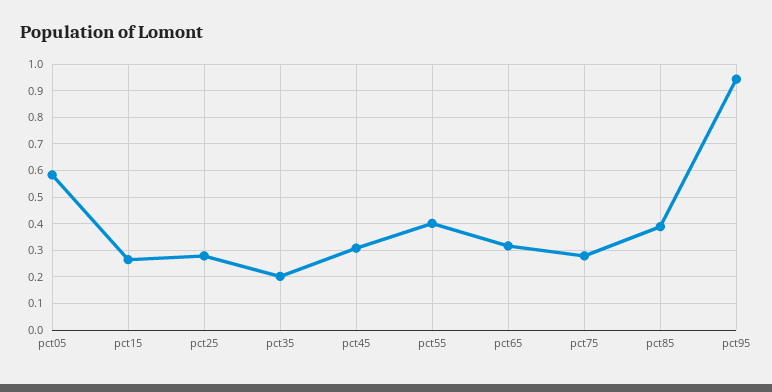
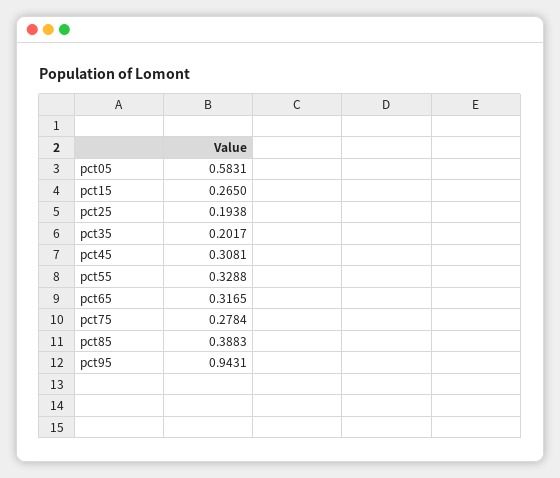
  {
    "pct05": 0.5831,
    "pct15": 0.265,
-   "pct25": 0.275,
+   "pct25": 0.1938,
    "pct35": 0.2017,
    "pct45": 0.3081,
-   "pct55": 0.4,
+   "pct55": 0.3288,
    "pct65": 0.3165,
    "pct75": 0.2784,
    "pct85": 0.3883,
    "pct95": 0.9431
  }

